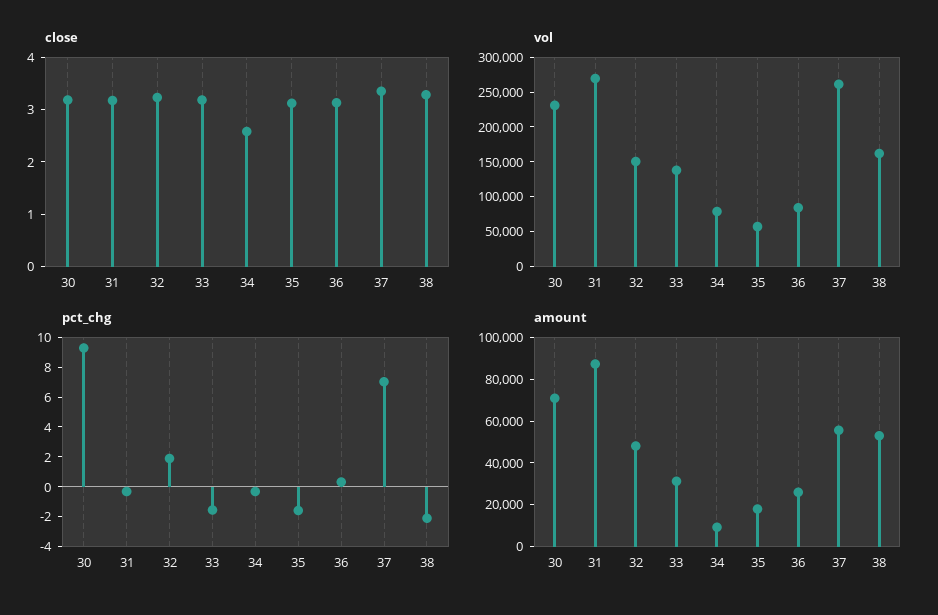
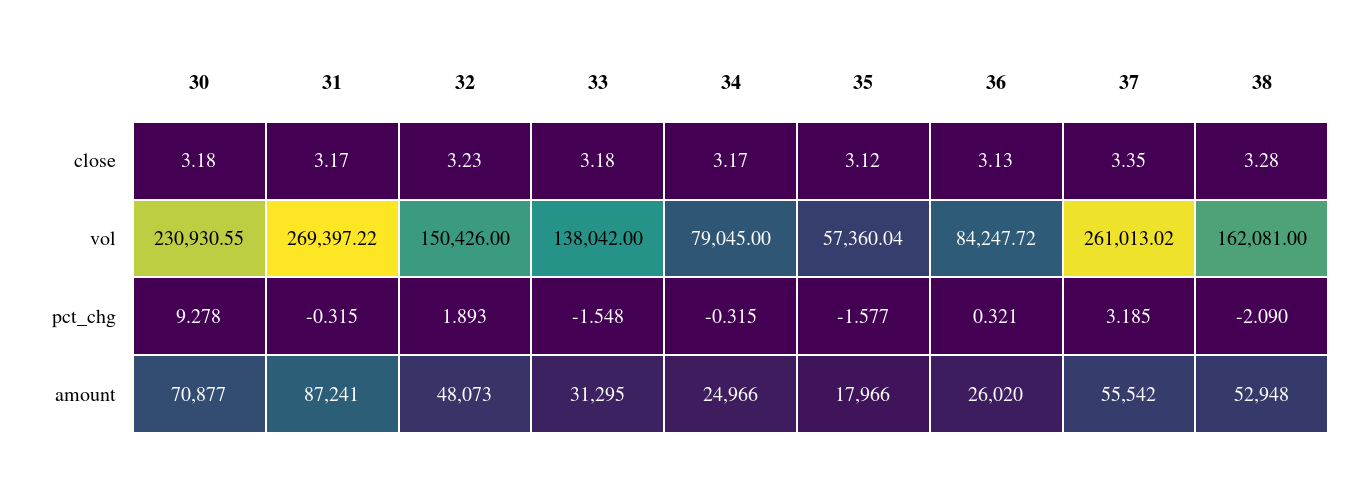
  {
    "close": {
      "30": 3.18,
      "31": 3.17,
      "32": 3.23,
      "33": 3.18,
-     "34": 2.6,
+     "34": 3.17,
      "35": 3.12,
      "36": 3.13,
      "37": 3.35,
      "38": 3.28
    },
    "vol": {
      "30": 230930.55,
      "31": 269397.22,
      "32": 150426,
      "33": 138042,
      "34": 79045,
      "35": 57360.04,
      "36": 84247.72,
      "37": 261013.02,
      "38": 162081
    },
    "pct_chg": {
      "30": 9.278,
      "31": -0.315,
      "32": 1.893,
      "33": -1.548,
      "34": -0.315,
      "35": -1.577,
      "36": 0.321,
-     "37": 7,
+     "37": 3.185,
      "38": -2.09
    },
    "amount": {
      "30": 70877,
      "31": 87241,
      "32": 48073,
      "33": 31295,
-     "34": 10000,
+     "34": 24966,
      "35": 17966,
      "36": 26020,
      "37": 55542,
      "38": 52948
    }
  }

